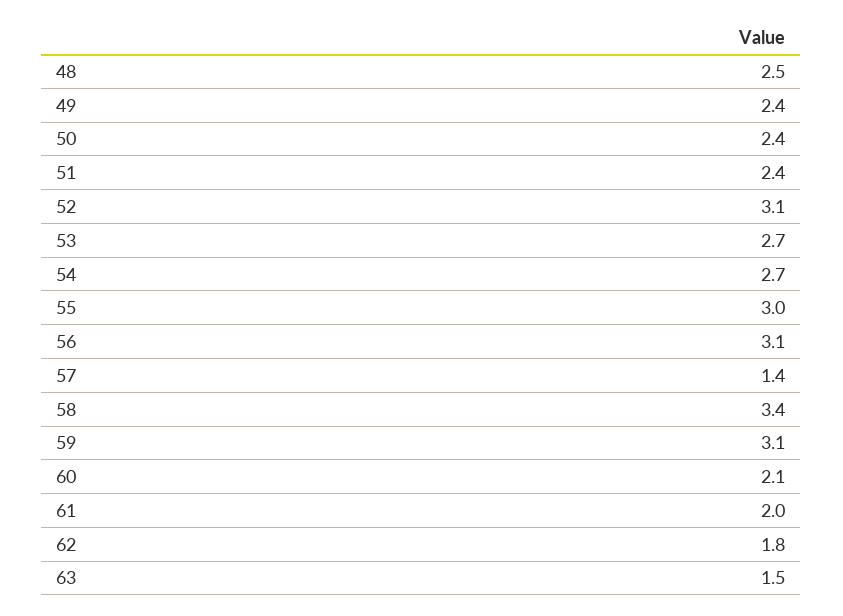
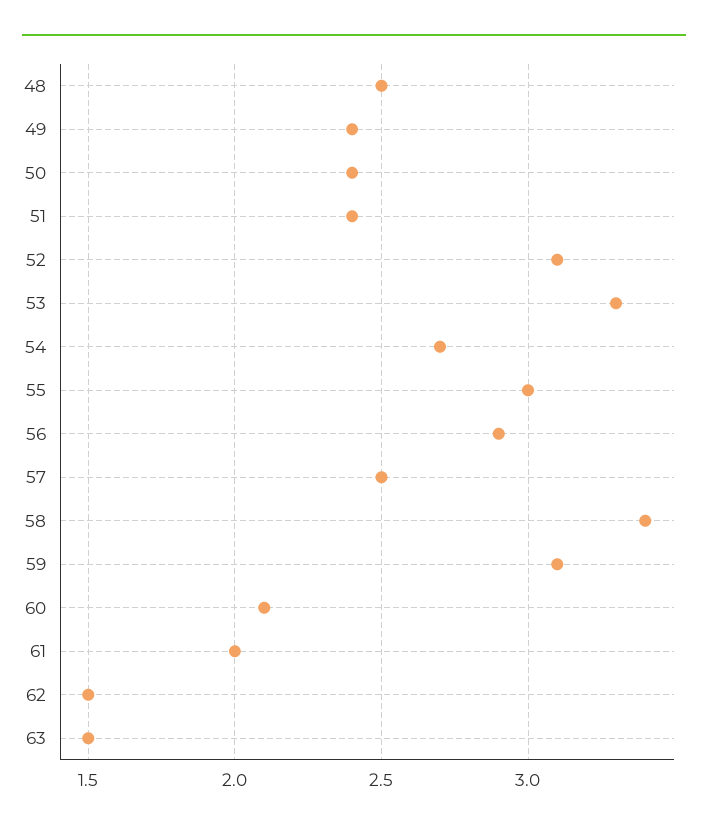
  {
    "48": 2.5,
    "49": 2.4,
    "50": 2.4,
    "51": 2.4,
    "52": 3.1,
-   "53": 2.7,
+   "53": 3.3,
    "54": 2.7,
    "55": 3,
-   "56": 3.1,
+   "56": 2.9,
-   "57": 1.4,
+   "57": 2.5,
    "58": 3.4,
    "59": 3.1,
    "60": 2.1,
    "61": 2,
-   "62": 1.8,
+   "62": 1.5,
    "63": 1.5
  }

